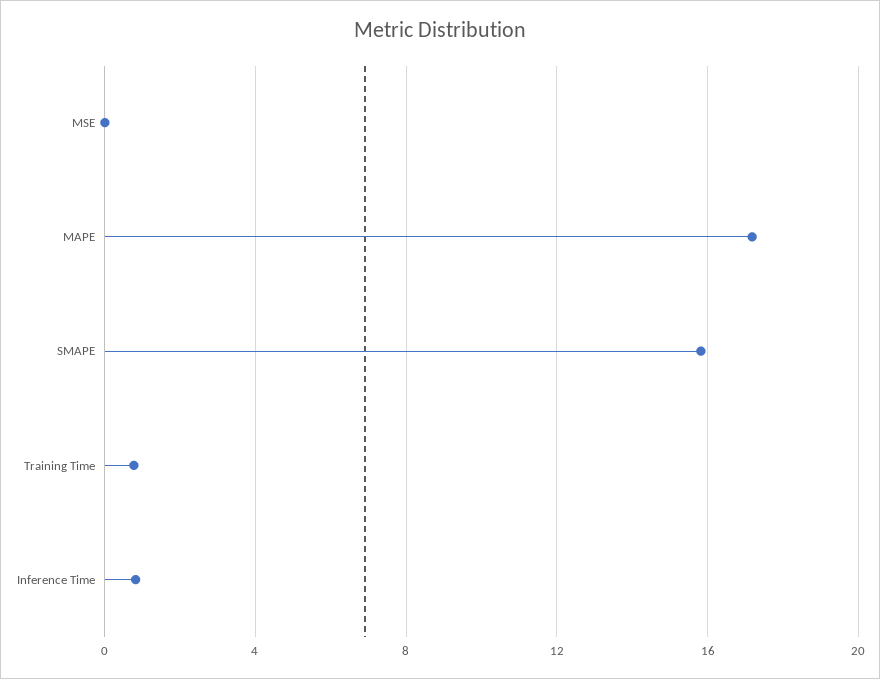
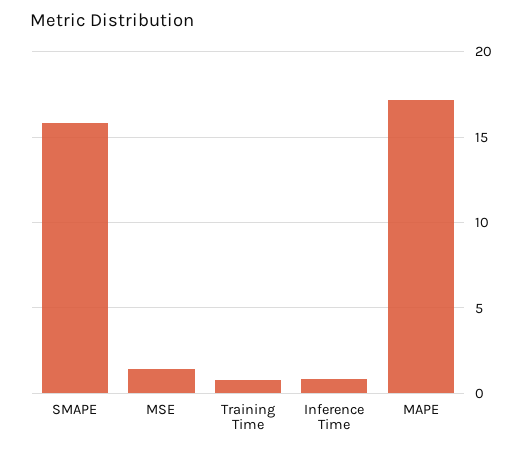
  {
-   "MSE": 0,
+   "MSE": 1.5,
    "MAPE": 17,
    "SMAPE": 16,
    "Training Time": 1,
    "Inference Time": 1
  }

